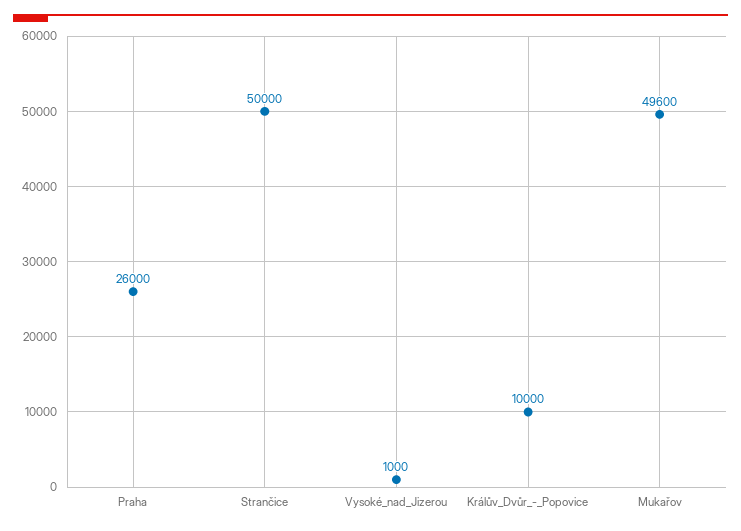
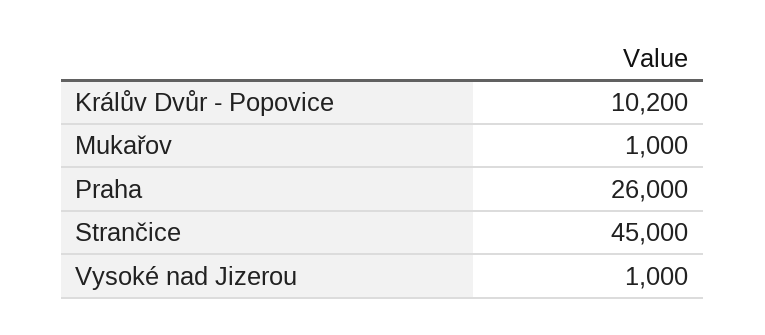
  {
    "Praha": 26000,
-   "Strančice": 50000,
+   "Strančice": 45000,
    "Vysoké_nad_Jizerou": 1000,
-   "Králův_Dvůr_-_Popovice": 10000,
+   "Králův_Dvůr_-_Popovice": 10200,
-   "Mukařov": 49600
+   "Mukařov": 1000
  }

